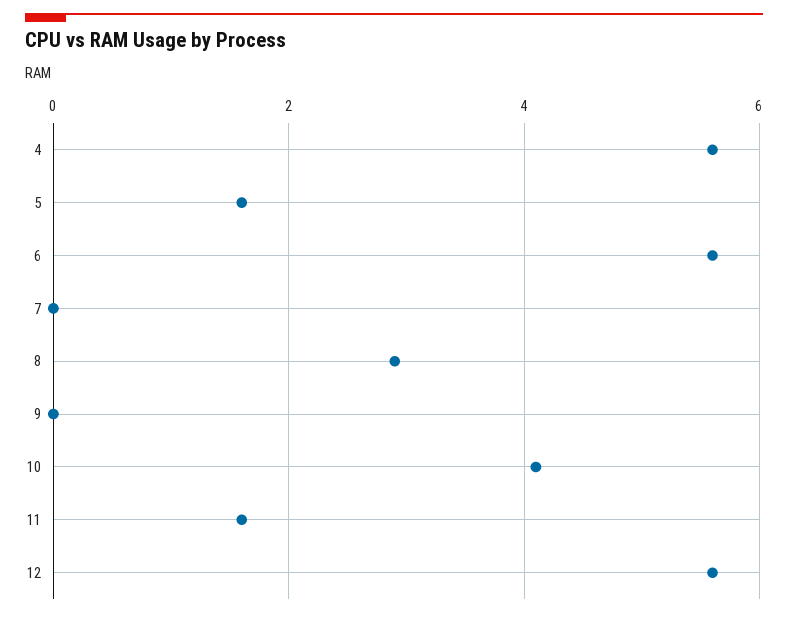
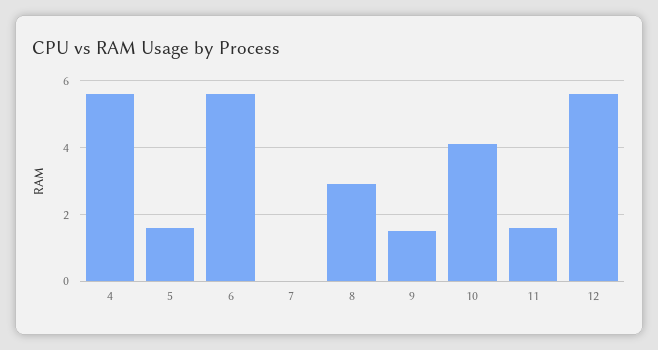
  {
    "4": 5.5,
    "5": 1.5,
    "6": 5.5,
    "7": 0,
    "8": 3,
-   "9": 0,
+   "9": 1.5,
    "10": 4,
    "11": 1.5,
    "12": 5.5
  }

